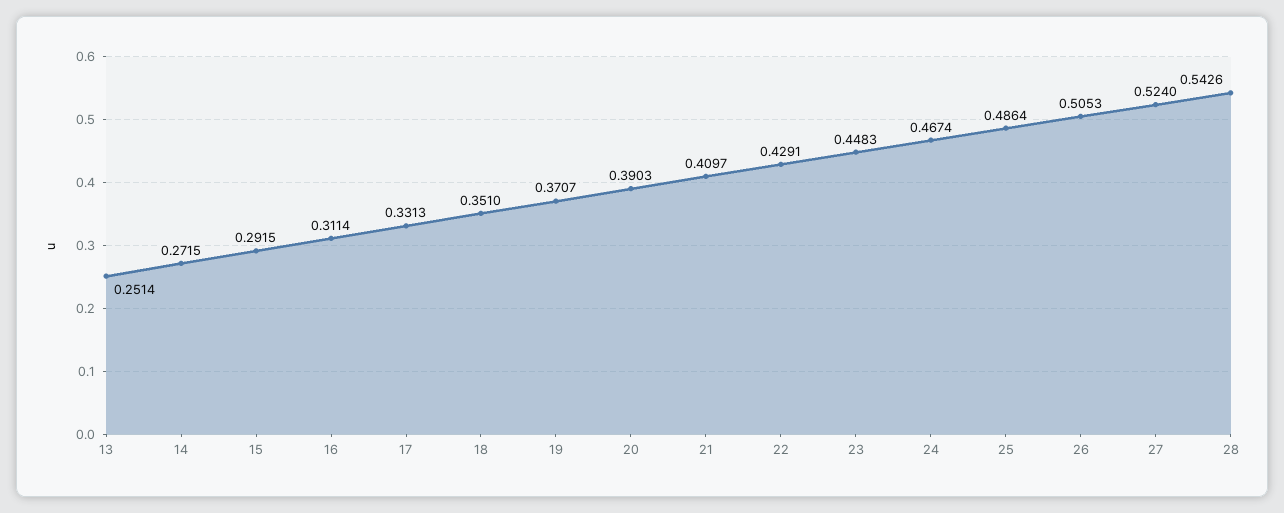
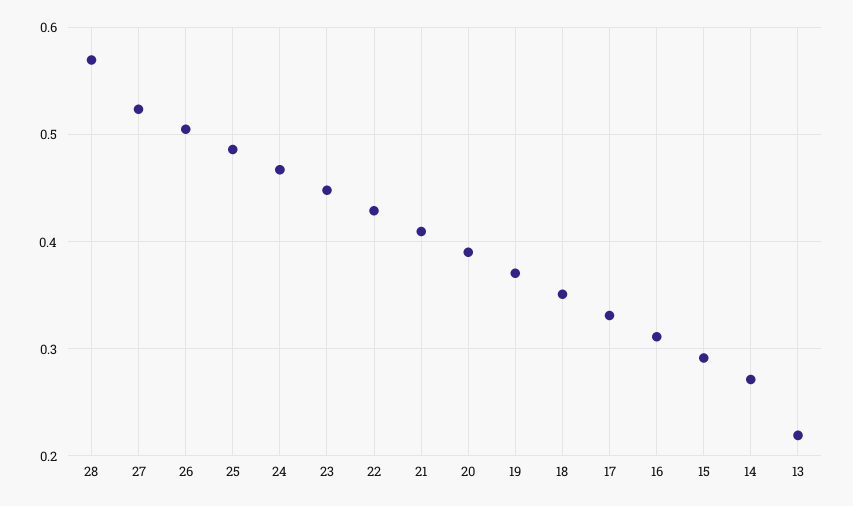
  {
-   "13": 0.2514,
+   "13": 0.22,
    "14": 0.2715,
    "15": 0.2915,
    "16": 0.3114,
    "17": 0.3313,
    "18": 0.351,
    "19": 0.3707,
    "20": 0.3903,
    "21": 0.4097,
    "22": 0.4291,
    "23": 0.4483,
    "24": 0.4674,
    "25": 0.4864,
    "26": 0.5053,
    "27": 0.524,
-   "28": 0.5426
+   "28": 0.57
  }

